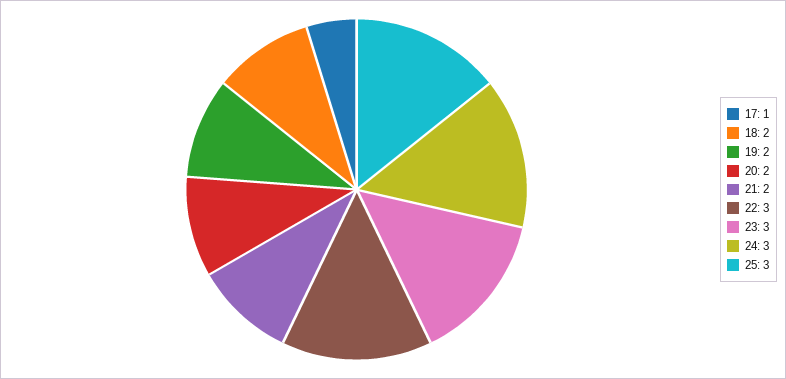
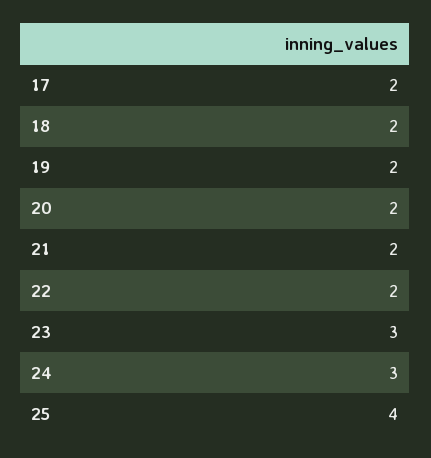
  {
-   "17": 1,
+   "17": 2,
    "18": 2,
    "19": 2,
    "20": 2,
    "21": 2,
-   "22": 3,
+   "22": 2,
    "23": 3,
    "24": 3,
-   "25": 3
+   "25": 4
  }

